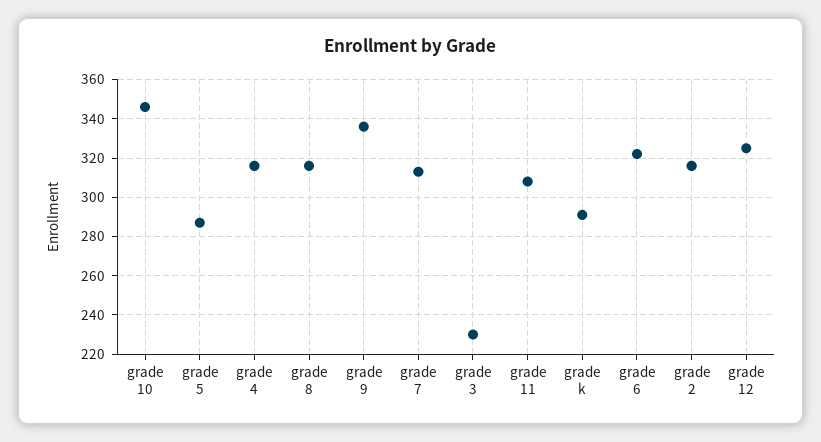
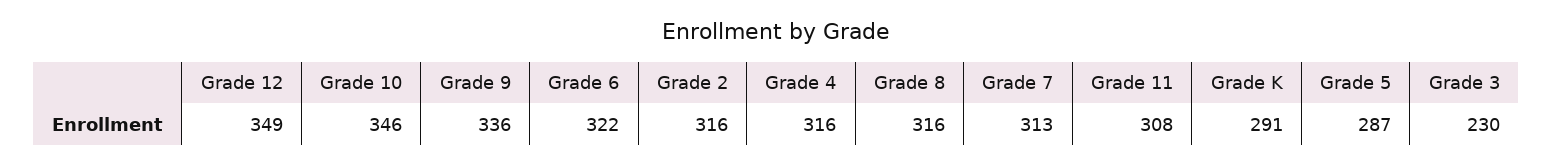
  {
    "grade 10": 346,
    "grade 5": 287,
    "grade 4": 316,
    "grade 8": 316,
    "grade 9": 336,
    "grade 7": 313,
    "grade 3": 230,
    "grade 11": 308,
    "grade k": 291,
    "grade 6": 322,
    "grade 2": 316,
-   "grade 12": 325
+   "grade 12": 349
  }

